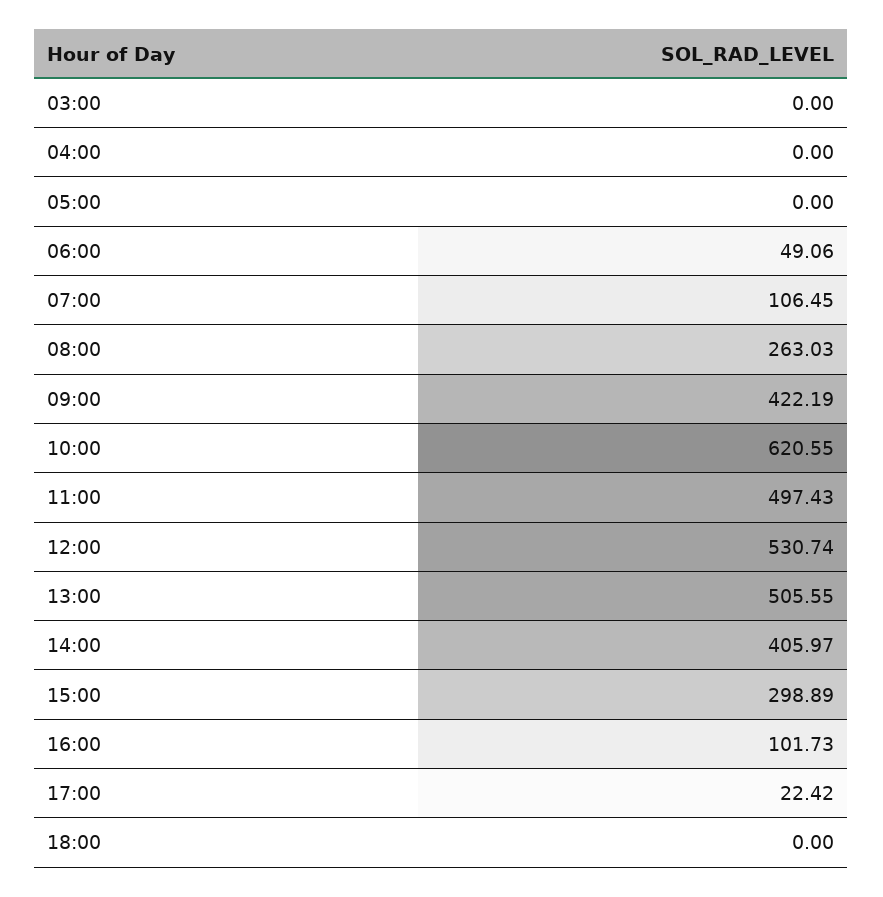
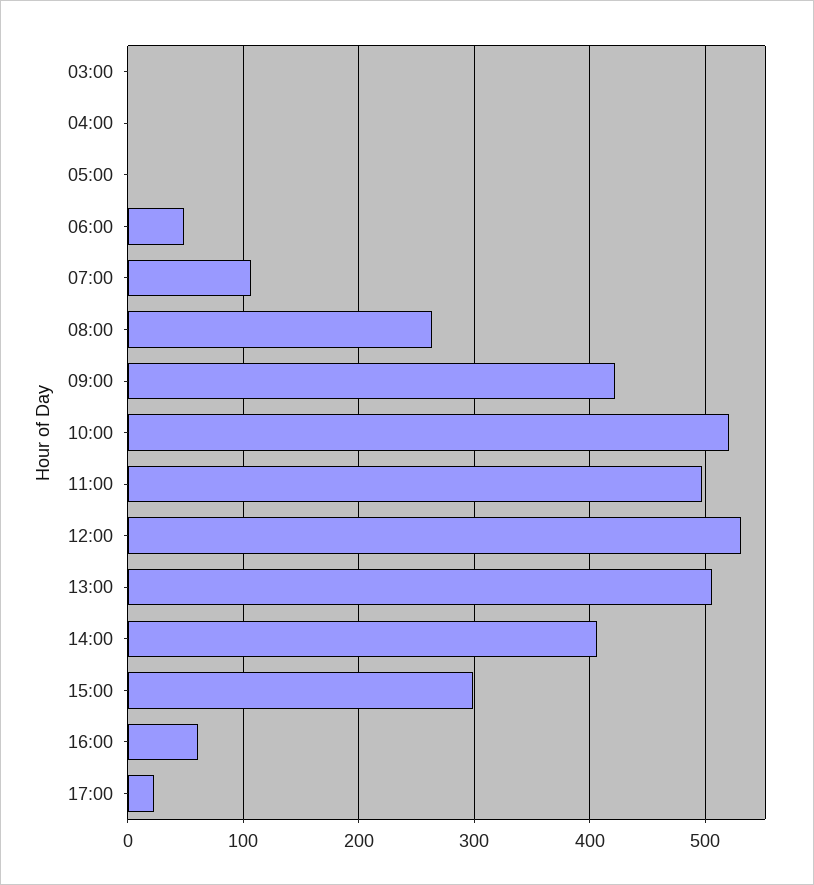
  {
    "03:00": 0,
    "04:00": 0,
    "05:00": 0,
    "06:00": 49.06,
    "07:00": 106.45,
    "08:00": 263.03,
    "09:00": 422.19,
-   "10:00": 620.55,
+   "10:00": 520,
    "11:00": 497.43,
    "12:00": 530.74,
    "13:00": 505.55,
    "14:00": 405.97,
    "15:00": 298.89,
-   "16:00": 101.73,
+   "16:00": 60,
-   "17:00": 22.42,
+   "17:00": 22.42
-   "18:00": 0
  }

